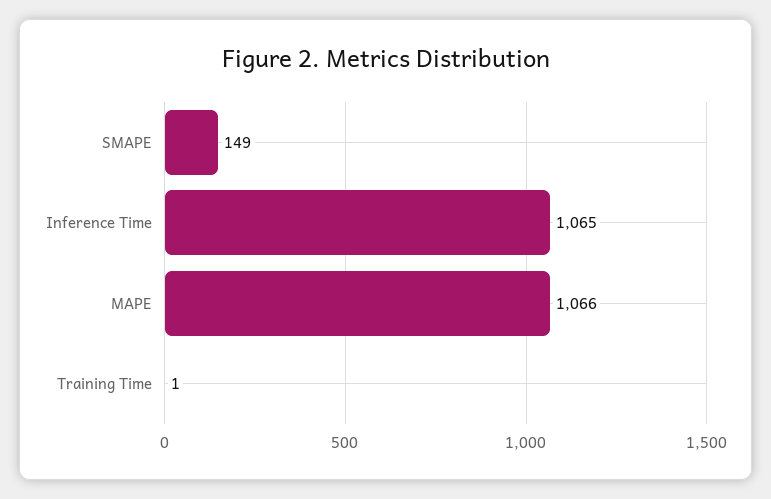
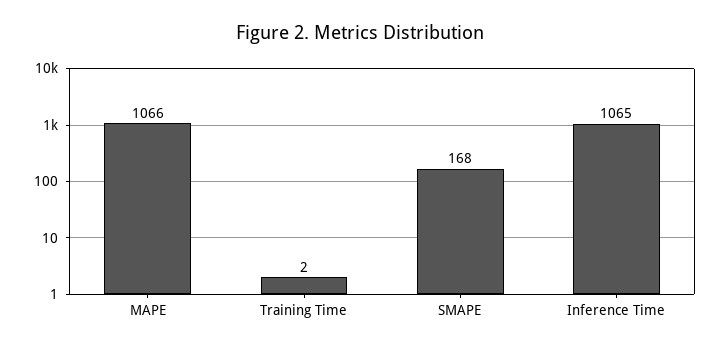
  {
-   "SMAPE": 149,
+   "SMAPE": 168,
    "Inference Time": 1065,
    "MAPE": 1066,
-   "Training Time": 1
+   "Training Time": 2
  }

